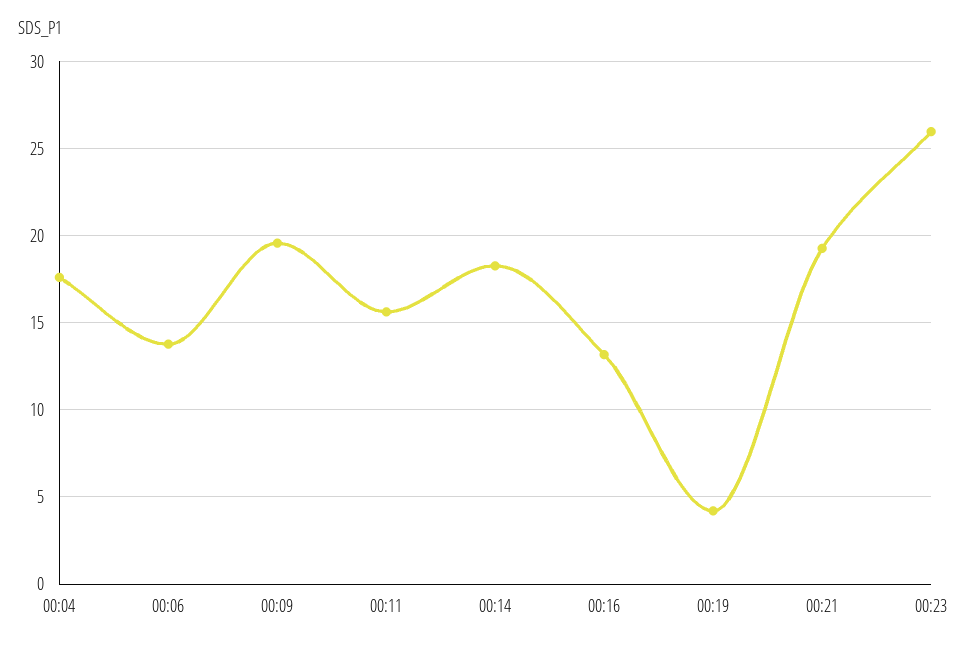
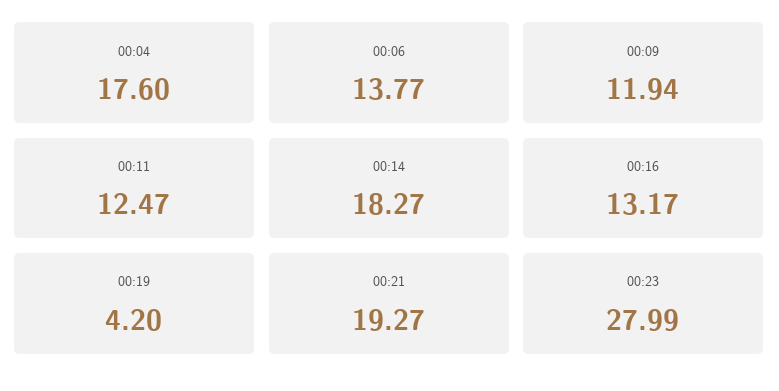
  {
    "00:04": 17.6,
    "00:06": 13.77,
-   "00:09": 19.5,
+   "00:09": 11.94,
-   "00:11": 15.5,
+   "00:11": 12.47,
    "00:14": 18.27,
    "00:16": 13.17,
    "00:19": 4.2,
    "00:21": 19.27,
-   "00:23": 26
+   "00:23": 27.99
  }

